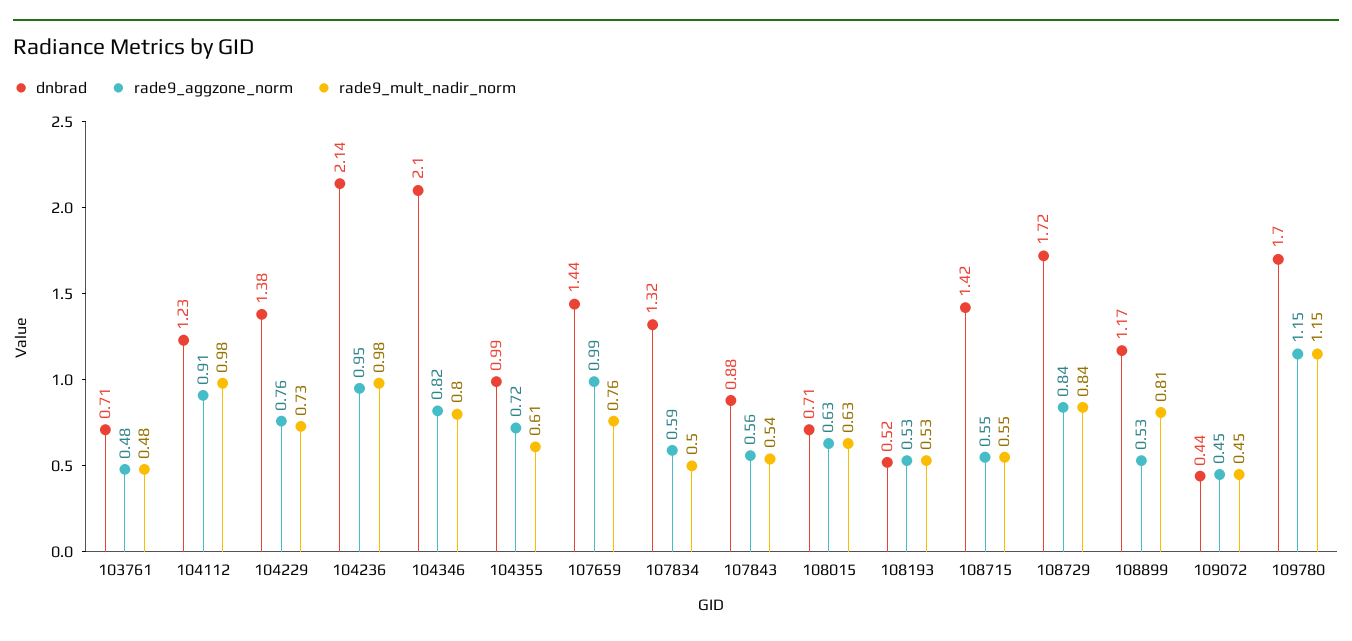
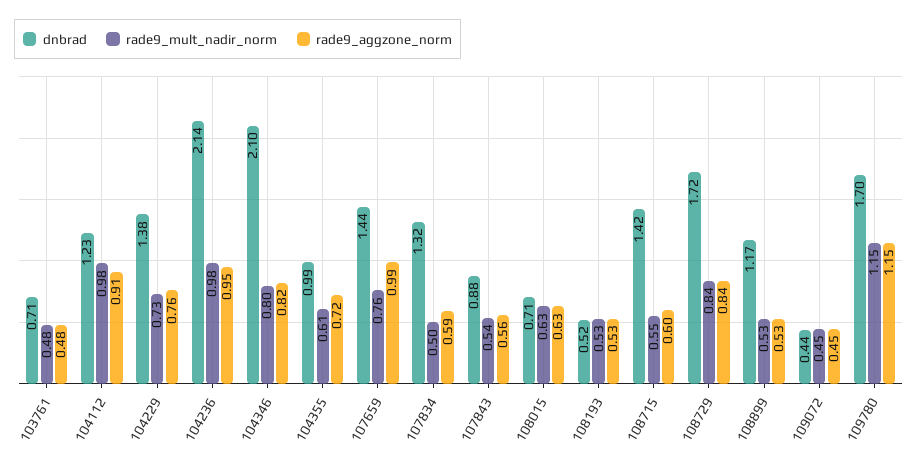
  {
    "dnbrad": {
      "103761": 0.71,
      "104112": 1.23,
      "104229": 1.38,
      "104236": 2.14,
      "104346": 2.1,
      "104355": 0.99,
      "107659": 1.44,
      "107834": 1.32,
      "107843": 0.88,
      "108015": 0.71,
      "108193": 0.52,
      "108715": 1.42,
      "108729": 1.72,
      "108899": 1.17,
      "109072": 0.44,
      "109780": 1.7
    },
    "rade9_aggzone_norm": {
      "103761": 0.48,
      "104112": 0.91,
      "104229": 0.76,
      "104236": 0.95,
      "104346": 0.82,
      "104355": 0.72,
      "107659": 0.99,
      "107834": 0.59,
      "107843": 0.56,
      "108015": 0.63,
      "108193": 0.53,
-     "108715": 0.55,
+     "108715": 0.6,
      "108729": 0.84,
      "108899": 0.53,
      "109072": 0.45,
      "109780": 1.15
    },
    "rade9_mult_nadir_norm": {
      "103761": 0.48,
      "104112": 0.98,
      "104229": 0.73,
      "104236": 0.98,
      "104346": 0.8,
      "104355": 0.61,
      "107659": 0.76,
      "107834": 0.5,
      "107843": 0.54,
      "108015": 0.63,
      "108193": 0.53,
      "108715": 0.55,
      "108729": 0.84,
-     "108899": 0.81,
+     "108899": 0.53,
      "109072": 0.45,
      "109780": 1.15
    }
  }

